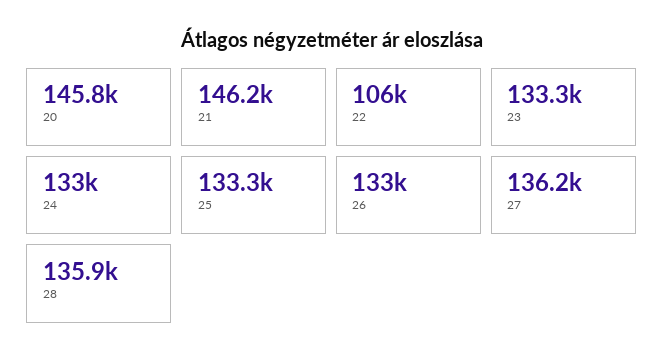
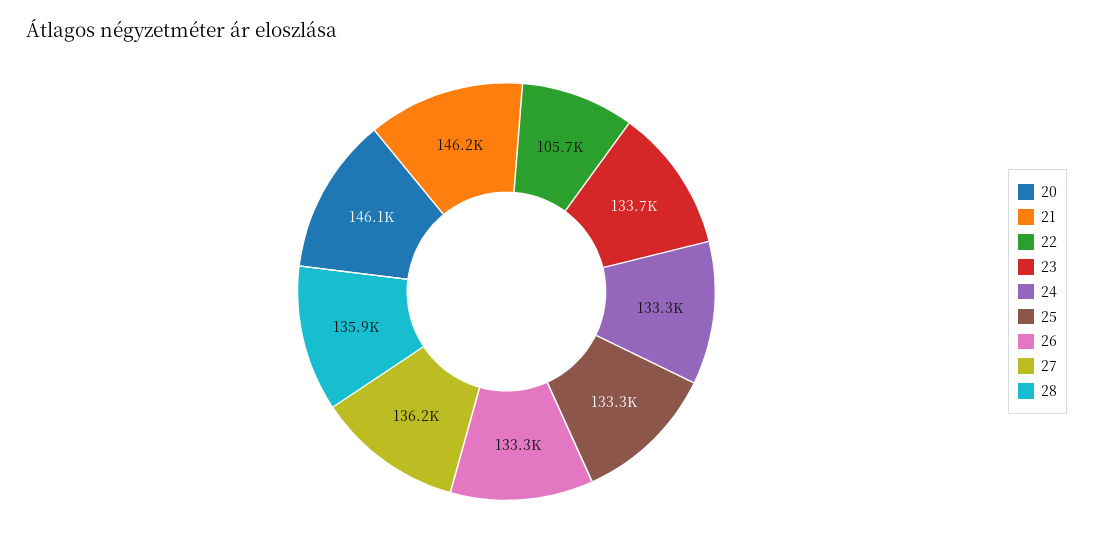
  {
-   "20": 145800,
+   "20": 146100,
    "21": 146200,
-   "22": 106000,
+   "22": 105700,
-   "23": 133300,
+   "23": 133700,
-   "24": 133000,
+   "24": 133300,
    "25": 133300,
-   "26": 133000,
+   "26": 133300,
    "27": 136200,
    "28": 135900
  }

